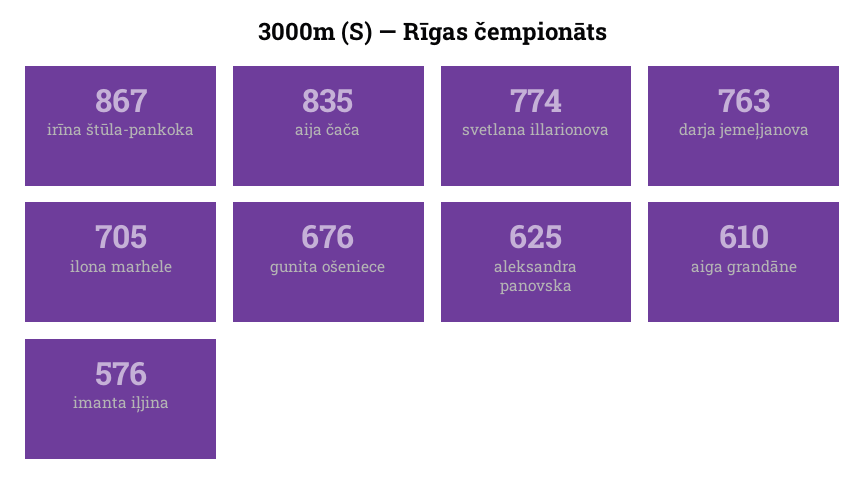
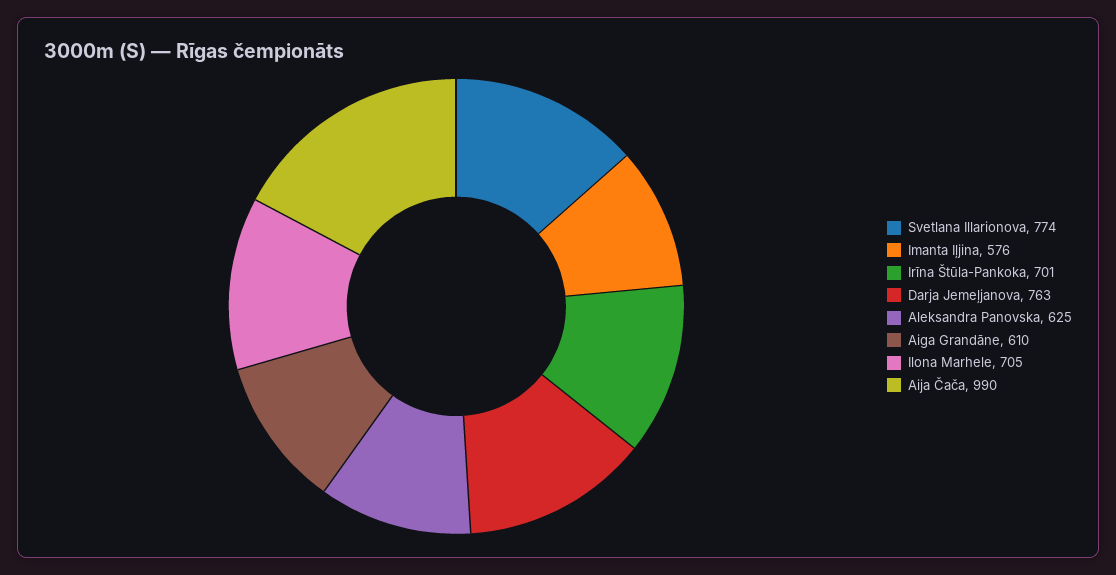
  {
-   "irīna štūla-pankoka": 867,
+   "irīna štūla-pankoka": 701,
-   "aija čača": 835,
+   "aija čača": 990,
    "svetlana illarionova": 774,
    "darja jemeļjanova": 763,
    "ilona marhele": 705,
-   "gunita ošeniece": 676,
    "aleksandra panovska": 625,
    "aiga grandāne": 610,
    "imanta iļjina": 576
  }

